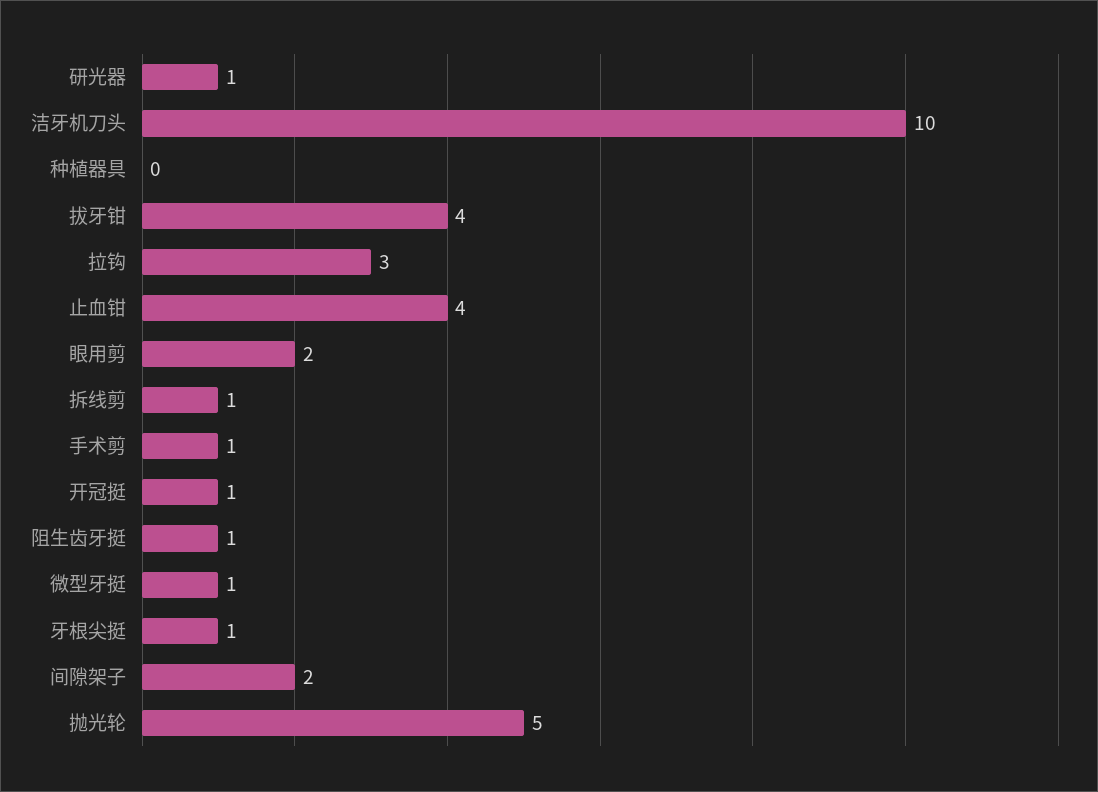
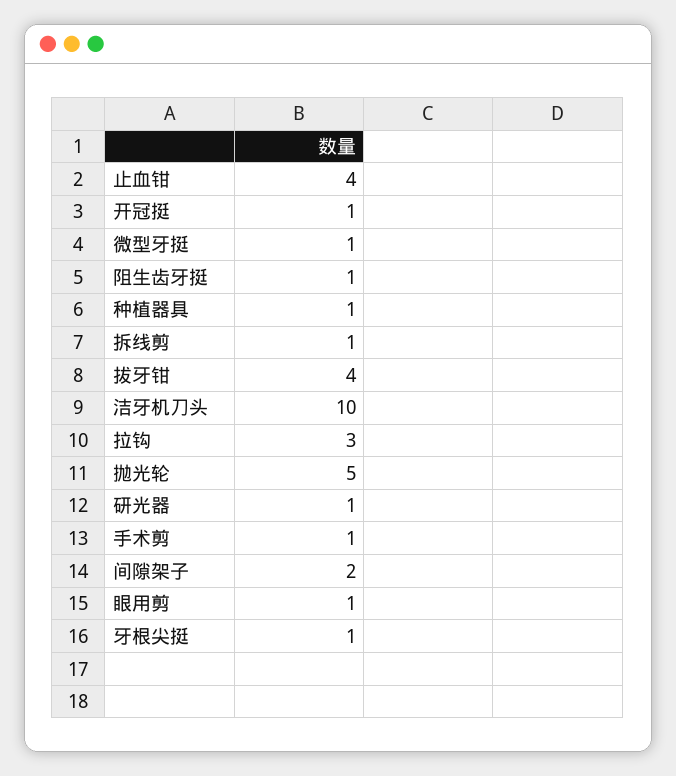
  {
    "研光器": 1,
    "洁牙机刀头": 10,
-   "种植器具": 0,
+   "种植器具": 1,
    "拔牙钳": 4,
    "拉钩": 3,
    "止血钳": 4,
-   "眼用剪": 2,
+   "眼用剪": 1,
    "拆线剪": 1,
    "手术剪": 1,
    "开冠挺": 1,
    "阻生齿牙挺": 1,
    "微型牙挺": 1,
    "牙根尖挺": 1,
    "间隙架子": 2,
    "抛光轮": 5
  }

